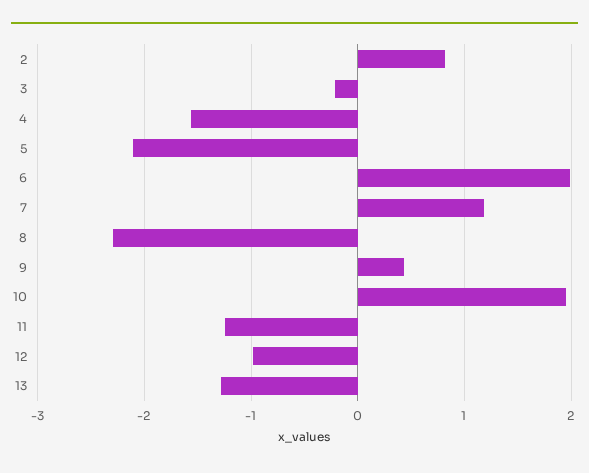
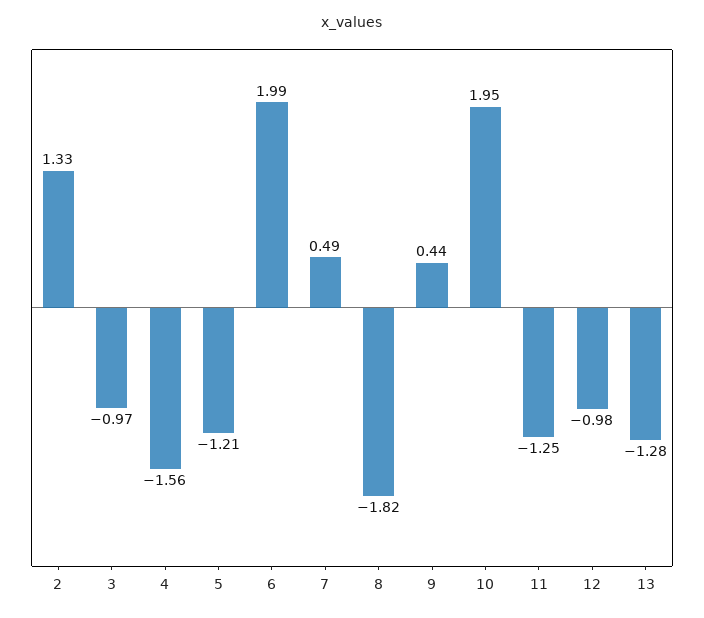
  {
-   "2": 0.8,
+   "2": 1.33,
-   "3": -0.2,
+   "3": -0.97,
    "4": -1.56,
-   "5": -2.1,
+   "5": -1.21,
    "6": 1.99,
-   "7": 1.2,
+   "7": 0.49,
-   "8": -2.3,
+   "8": -1.82,
    "9": 0.44,
    "10": 1.95,
    "11": -1.25,
    "12": -0.98,
    "13": -1.28
  }

